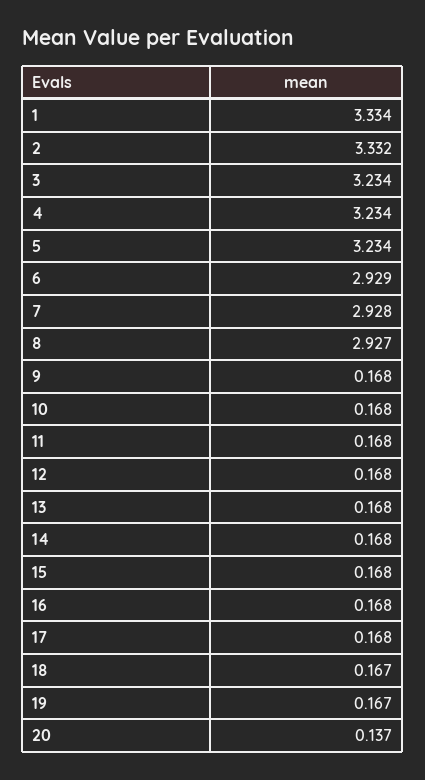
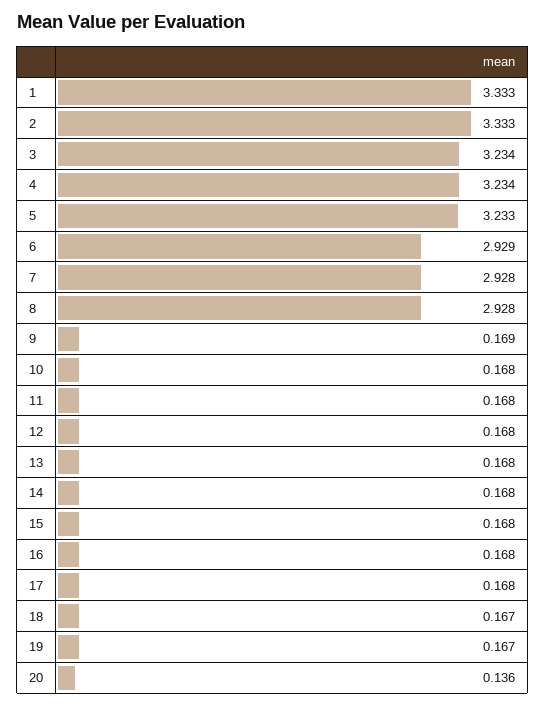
  {
-   "1": 3.334,
+   "1": 3.333,
-   "2": 3.332,
+   "2": 3.333,
    "3": 3.234,
    "4": 3.234,
-   "5": 3.234,
+   "5": 3.233,
    "6": 2.929,
    "7": 2.928,
-   "8": 2.927,
+   "8": 2.928,
-   "9": 0.168,
+   "9": 0.169,
    "10": 0.168,
    "11": 0.168,
    "12": 0.168,
    "13": 0.168,
    "14": 0.168,
    "15": 0.168,
    "16": 0.168,
    "17": 0.168,
    "18": 0.167,
    "19": 0.167,
-   "20": 0.137
+   "20": 0.136
  }

